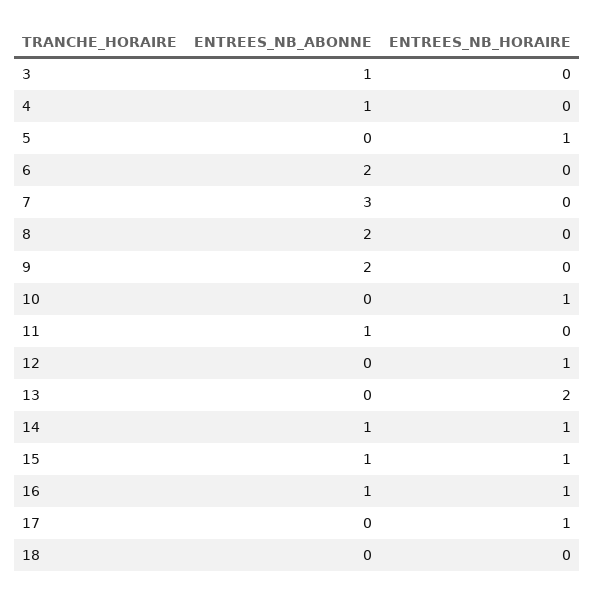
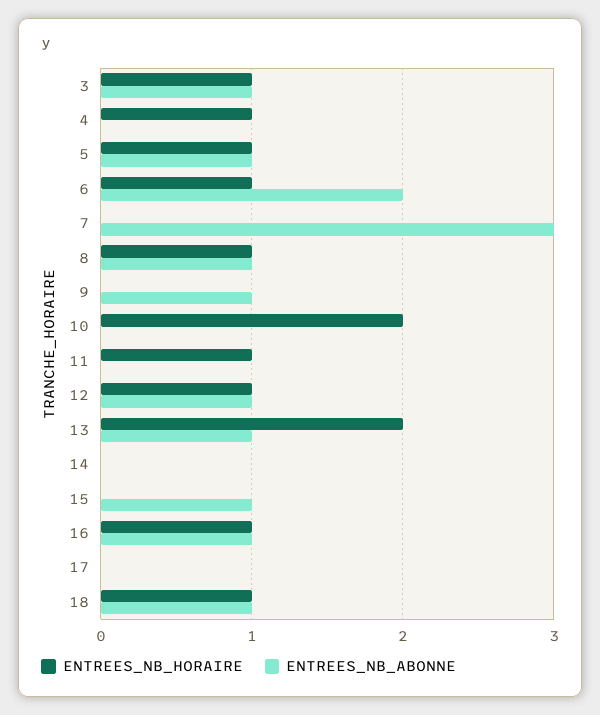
  {
    "ENTREES_NB_ABONNE": {
      "3": 1,
-     "4": 1,
+     "4": 0,
-     "5": 0,
+     "5": 1,
      "6": 2,
      "7": 3,
-     "8": 2,
+     "8": 1,
-     "9": 2,
+     "9": 1,
      "10": 0,
-     "11": 1,
+     "11": 0,
-     "12": 0,
+     "12": 1,
-     "13": 0,
+     "13": 1,
-     "14": 1,
+     "14": 0,
      "15": 1,
      "16": 1,
      "17": 0,
-     "18": 0
+     "18": 1
    },
    "ENTREES_NB_HORAIRE": {
-     "3": 0,
+     "3": 1,
-     "4": 0,
+     "4": 1,
      "5": 1,
-     "6": 0,
+     "6": 1,
      "7": 0,
-     "8": 0,
+     "8": 1,
      "9": 0,
-     "10": 1,
+     "10": 2,
-     "11": 0,
+     "11": 1,
      "12": 1,
      "13": 2,
-     "14": 1,
+     "14": 0,
-     "15": 1,
+     "15": 0,
      "16": 1,
-     "17": 1,
+     "17": 0,
-     "18": 0
+     "18": 1
    }
  }

